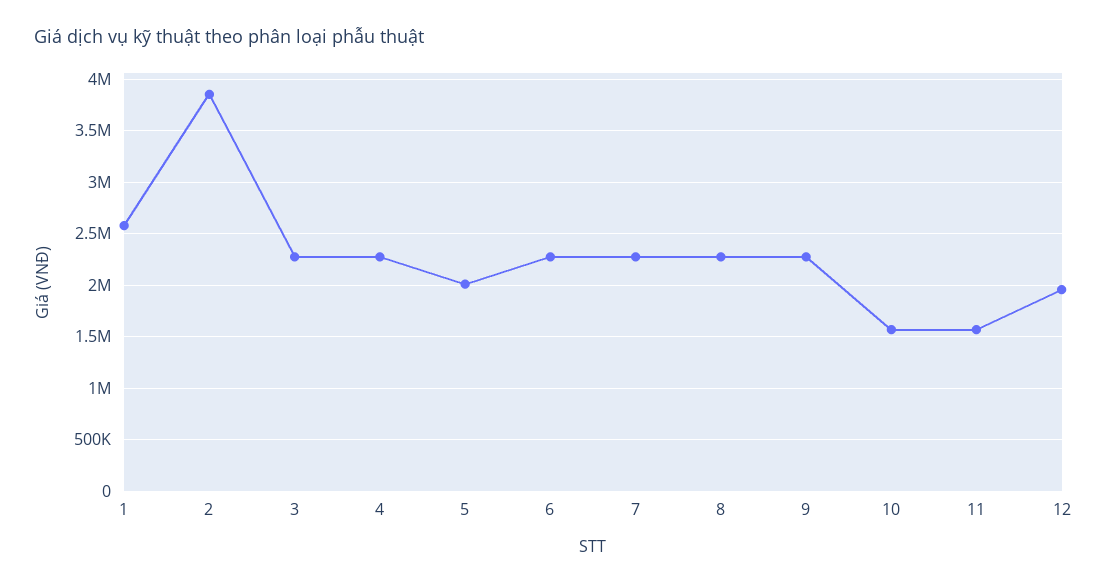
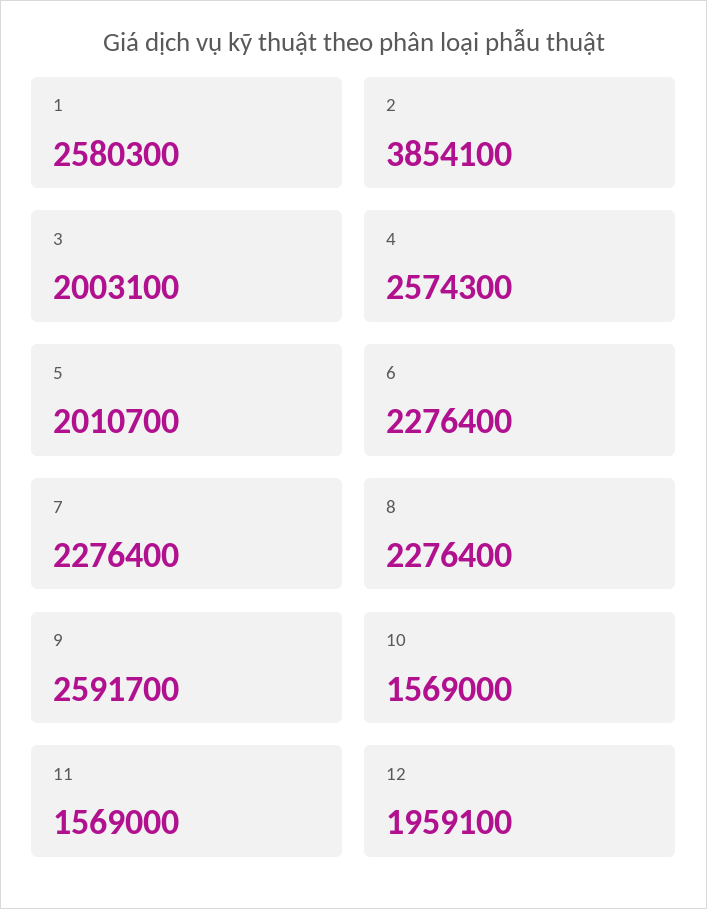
  {
    "1": 2580300,
    "2": 3854100,
-   "3": 2300000,
+   "3": 2003100,
-   "4": 2300000,
+   "4": 2574300,
    "5": 2010700,
    "6": 2276400,
    "7": 2276400,
    "8": 2276400,
-   "9": 2300000,
+   "9": 2591700,
    "10": 1569000,
    "11": 1569000,
    "12": 1959100
  }

